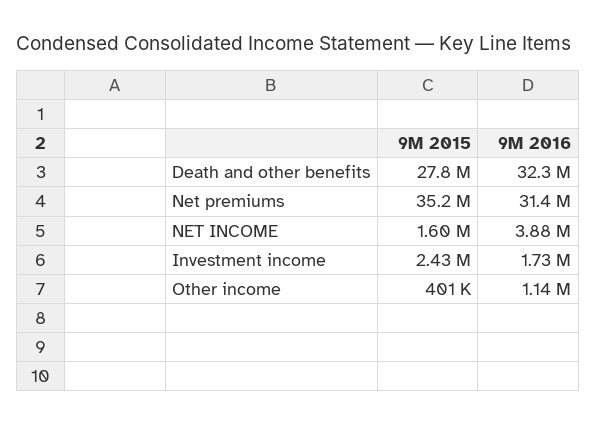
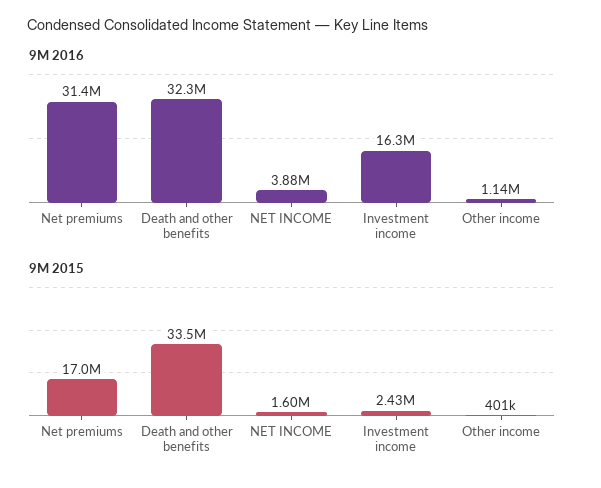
  {
    "9M 2015": {
-     "Death and other benefits": 27800000,
+     "Death and other benefits": 33500000,
-     "Net premiums": 35200000,
+     "Net premiums": 17000000,
      "NET INCOME": 1600000,
      "Investment income": 2430000,
      "Other income": 401000
    },
    "9M 2016": {
      "Death and other benefits": 32300000,
      "Net premiums": 31400000,
      "NET INCOME": 3880000,
-     "Investment income": 1730000,
+     "Investment income": 16300000,
      "Other income": 1140000
    }
  }

